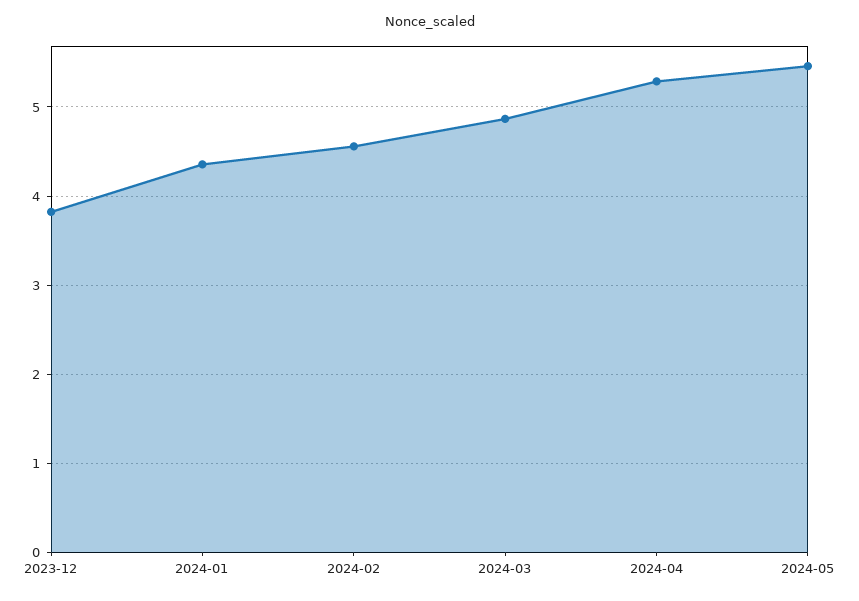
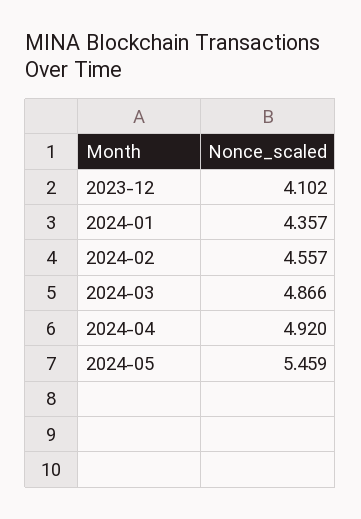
  {
-   "2023-12": 3.8,
+   "2023-12": 4.102,
    "2024-01": 4.357,
    "2024-02": 4.557,
    "2024-03": 4.866,
-   "2024-04": 5.3,
+   "2024-04": 4.92,
    "2024-05": 5.459
  }

